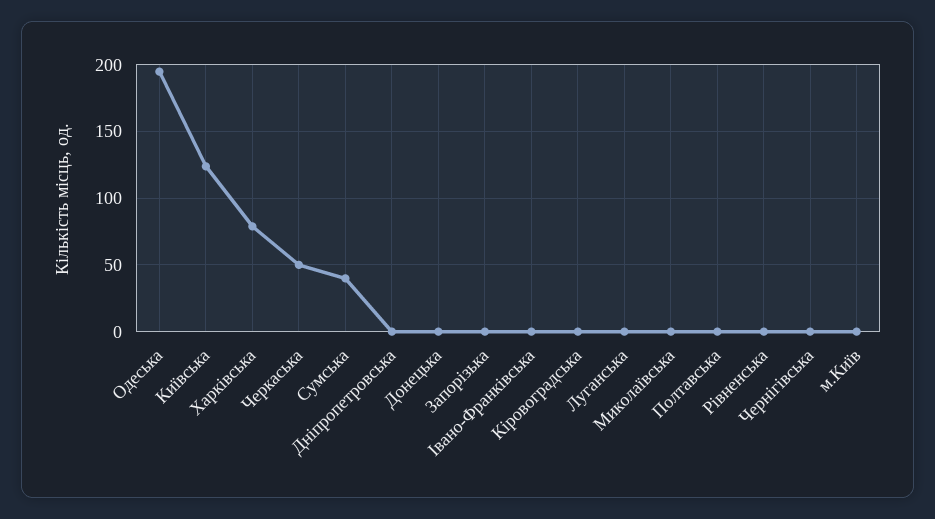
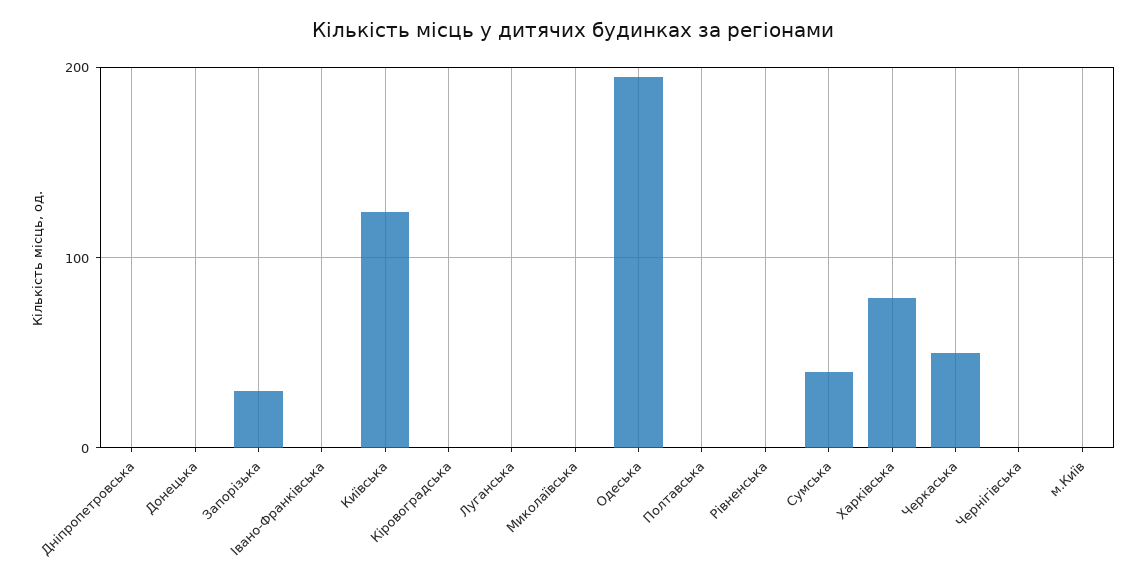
  {
    "Одеська": 195,
    "Київська": 125,
    "Харківська": 80,
    "Черкаська": 50,
    "Сумська": 40,
    "Дніпропетровська": 0,
    "Донецька": 0,
-   "Запорізька": 0,
+   "Запорізька": 30,
    "Івано-Франківська": 0,
    "Кіровоградська": 0,
    "Луганська": 0,
    "Миколаївська": 0,
    "Полтавська": 0,
    "Рівненська": 0,
    "Чернігівська": 0,
    "м.Київ": 0
  }

